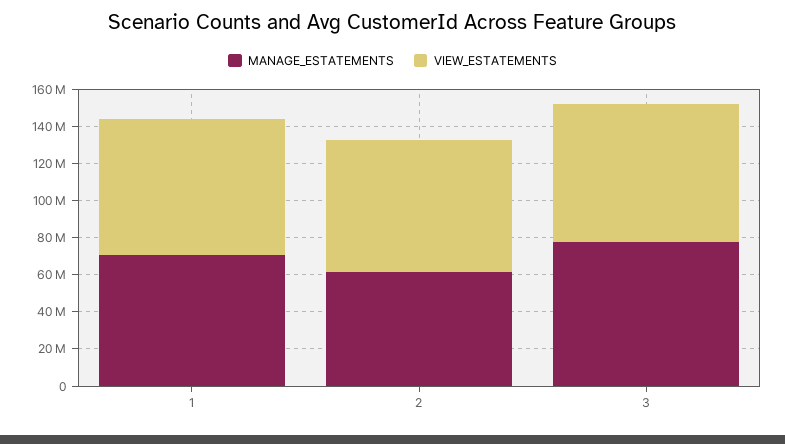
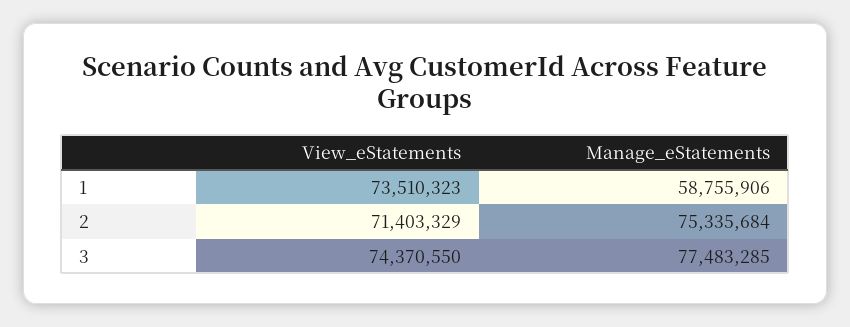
  {
    "MANAGE_ESTATEMENTS": {
-     "1": 70000000,
+     "1": 58755906,
-     "2": 60000000,
+     "2": 75335684,
      "3": 77483285
    },
    "VIEW_ESTATEMENTS": {
      "1": 73510323,
      "2": 71403329,
      "3": 74370550
    }
  }

